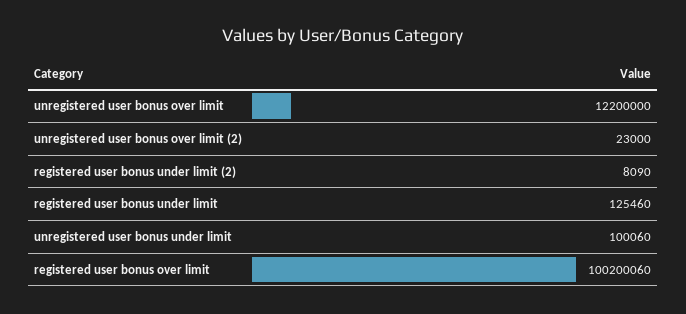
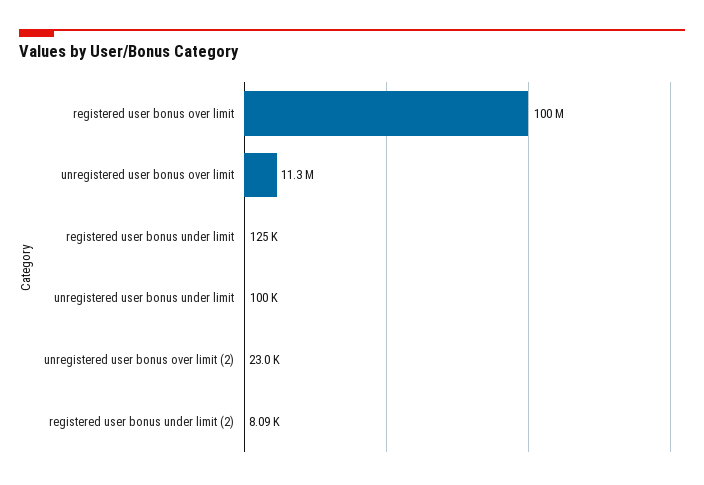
  {
-   "unregistered user bonus over limit": 12200000,
+   "unregistered user bonus over limit": 11300000,
    "unregistered user bonus over limit (2)": 23000,
    "registered user bonus under limit (2)": 8090,
    "registered user bonus under limit": 125460,
    "unregistered user bonus under limit": 100060,
    "registered user bonus over limit": 100200060
  }

